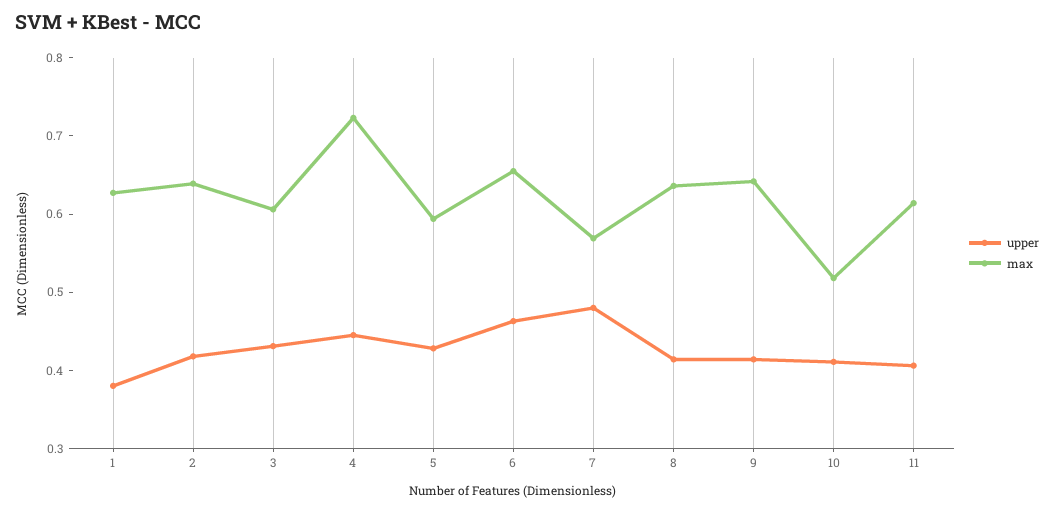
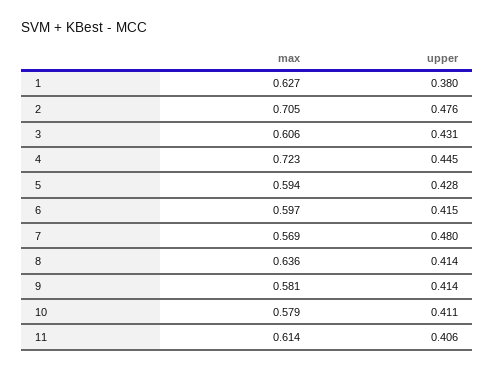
  {
    "upper": {
      "1": 0.38,
-     "2": 0.42,
+     "2": 0.476,
      "3": 0.431,
      "4": 0.445,
      "5": 0.428,
-     "6": 0.46,
+     "6": 0.415,
      "7": 0.48,
      "8": 0.414,
      "9": 0.414,
      "10": 0.411,
      "11": 0.406
    },
    "max": {
      "1": 0.627,
-     "2": 0.64,
+     "2": 0.705,
      "3": 0.606,
      "4": 0.723,
      "5": 0.594,
-     "6": 0.66,
+     "6": 0.597,
      "7": 0.569,
      "8": 0.636,
-     "9": 0.64,
+     "9": 0.581,
-     "10": 0.52,
+     "10": 0.579,
      "11": 0.614
    }
  }

